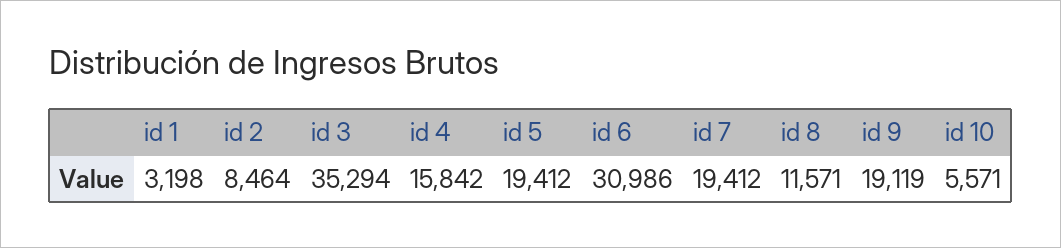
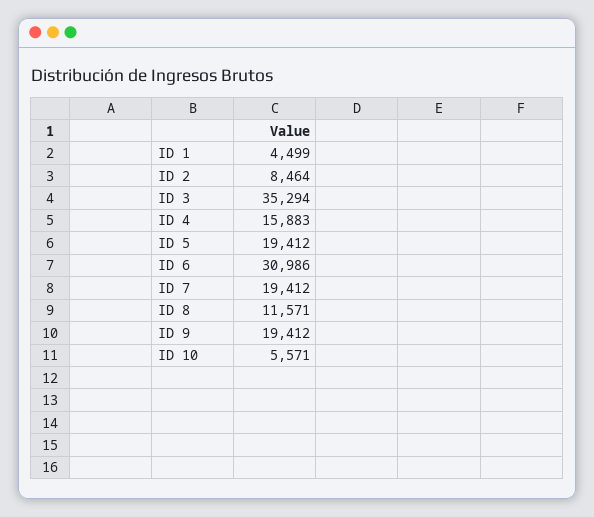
  {
-   "id 1": 3198,
+   "id 1": 4499,
    "id 2": 8464,
    "id 3": 35294,
-   "id 4": 15842,
+   "id 4": 15883,
    "id 5": 19412,
    "id 6": 30986,
    "id 7": 19412,
    "id 8": 11571,
-   "id 9": 19119,
+   "id 9": 19412,
    "id 10": 5571
  }

